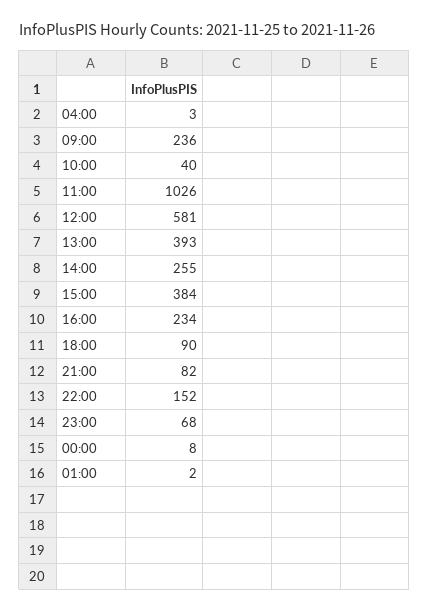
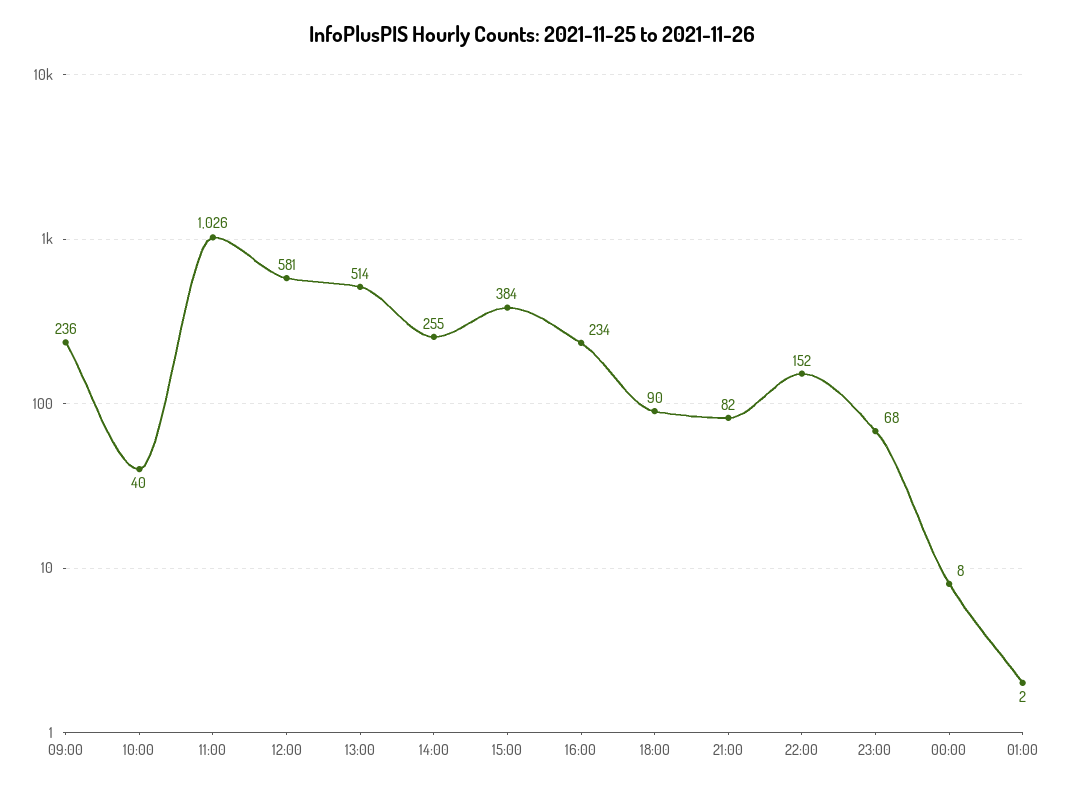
  {
-   "04:00": 3,
    "09:00": 236,
    "10:00": 40,
    "11:00": 1026,
    "12:00": 581,
-   "13:00": 393,
+   "13:00": 514,
    "14:00": 255,
    "15:00": 384,
    "16:00": 234,
    "18:00": 90,
    "21:00": 82,
    "22:00": 152,
    "23:00": 68,
    "00:00": 8,
    "01:00": 2
  }

